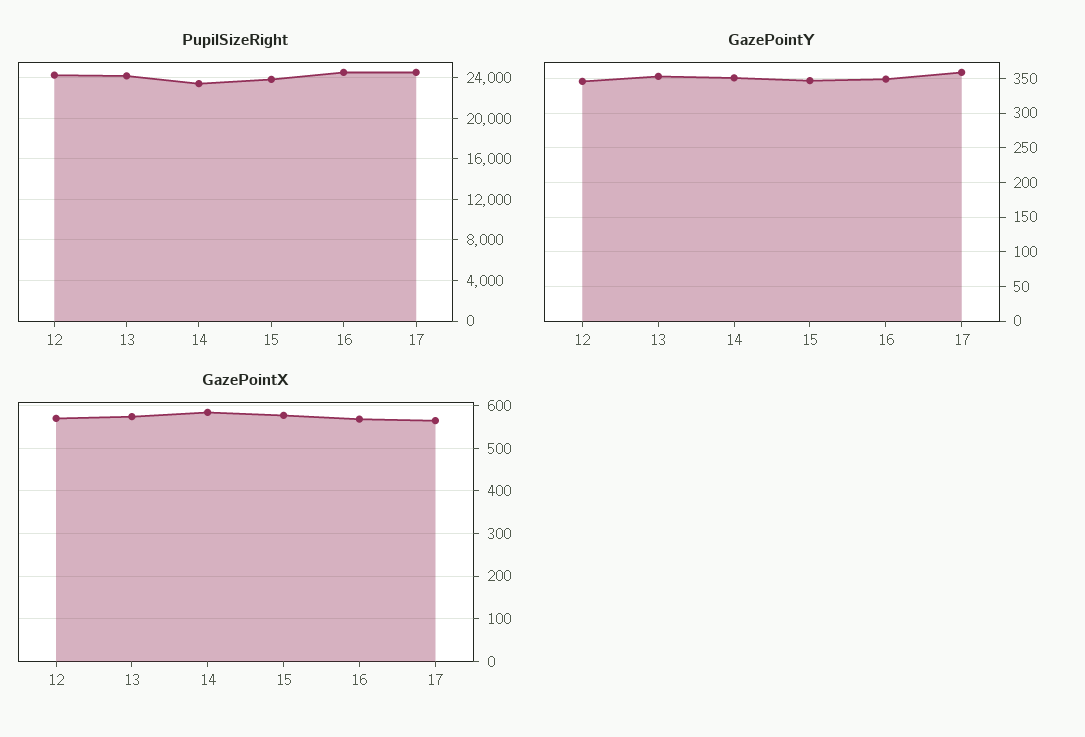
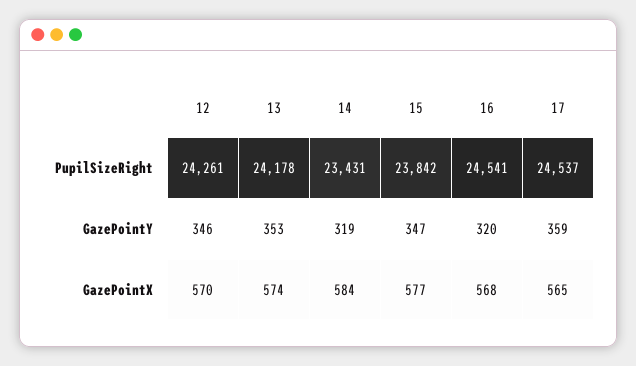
  {
    "PupilSizeRight": {
      "12": 24261,
      "13": 24178,
      "14": 23431,
      "15": 23842,
      "16": 24541,
      "17": 24537
    },
    "GazePointY": {
      "12": 346,
      "13": 353,
-     "14": 350,
+     "14": 319,
      "15": 347,
-     "16": 350,
+     "16": 320,
      "17": 359
    },
    "GazePointX": {
      "12": 570,
      "13": 574,
      "14": 584,
      "15": 577,
      "16": 568,
      "17": 565
    }
  }

